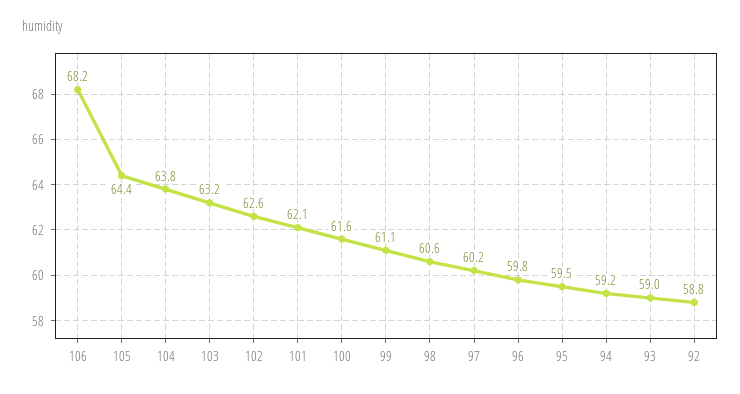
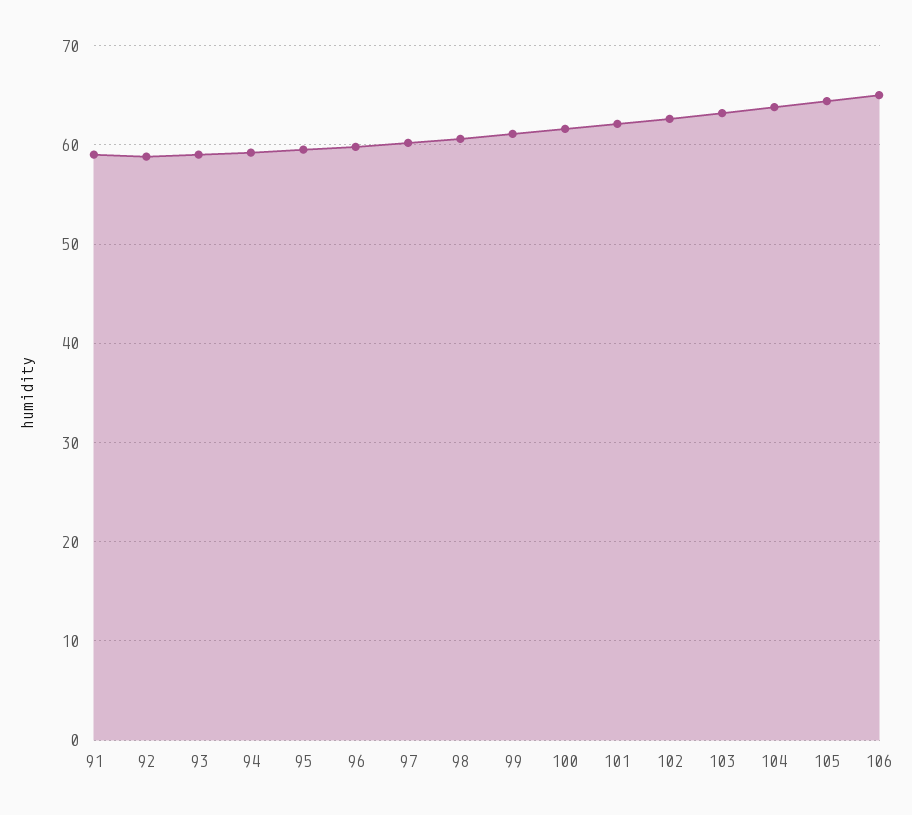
  {
-   "106": 68.2,
+   "106": 65,
    "105": 64.4,
    "104": 63.8,
    "103": 63.2,
    "102": 62.6,
    "101": 62.1,
    "100": 61.6,
    "99": 61.1,
    "98": 60.6,
    "97": 60.2,
    "96": 59.8,
    "95": 59.5,
    "94": 59.2,
    "93": 59,
-   "92": 58.8
+   "92": 58.8,
+   "91": 59
  }

